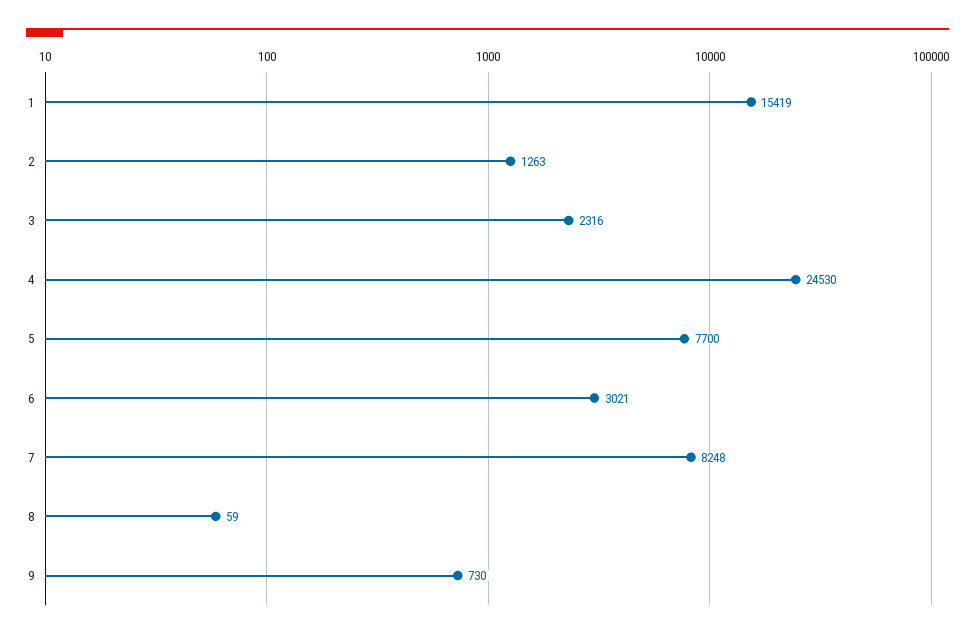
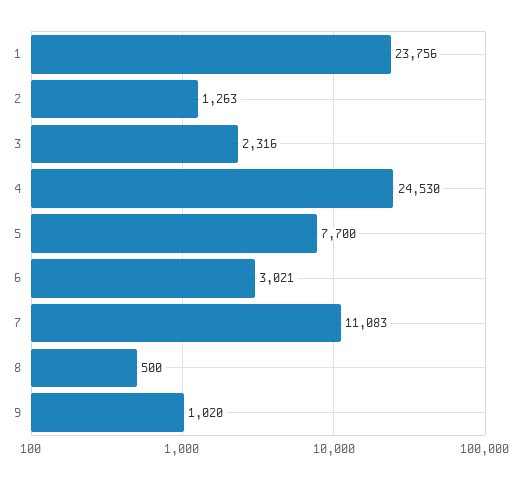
  {
-   "1": 15419,
+   "1": 23756,
    "2": 1263,
    "3": 2316,
    "4": 24530,
    "5": 7700,
    "6": 3021,
-   "7": 8248,
+   "7": 11083,
-   "8": 59,
+   "8": 500,
-   "9": 730
+   "9": 1020
  }

